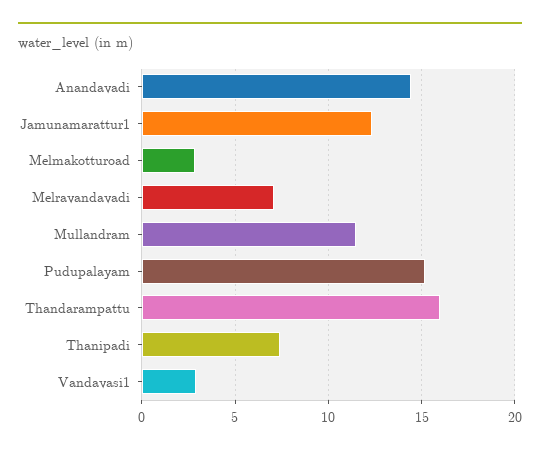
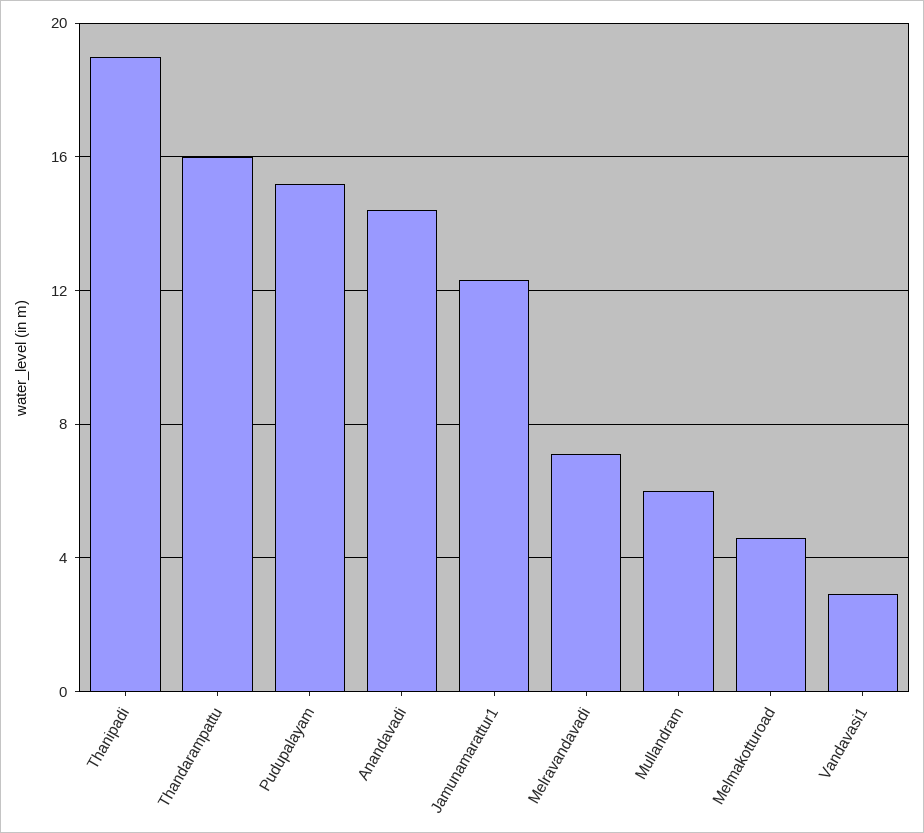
  {
    "Anandavadi": 14.5,
    "Jamunamarattur1": 12.5,
-   "Melmakotturoad": 3,
+   "Melmakotturoad": 4.5,
    "Melravandavadi": 7,
-   "Mullandram": 11.5,
+   "Mullandram": 6,
    "Pudupalayam": 15,
    "Thandarampattu": 16,
-   "Thanipadi": 7.5,
+   "Thanipadi": 19,
    "Vandavasi1": 3
  }

